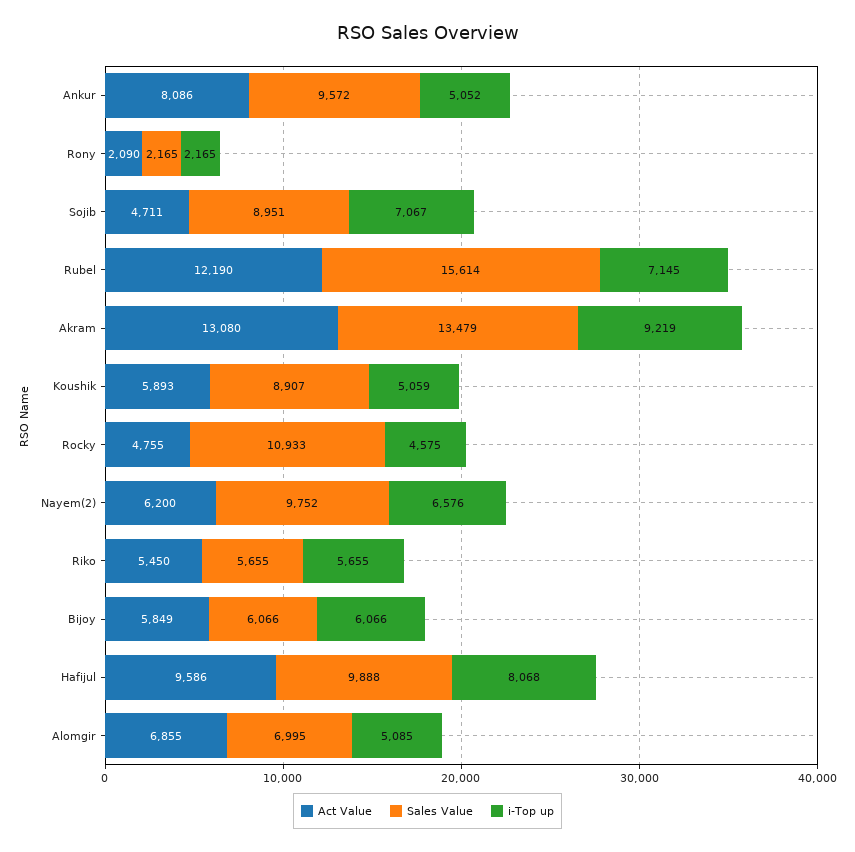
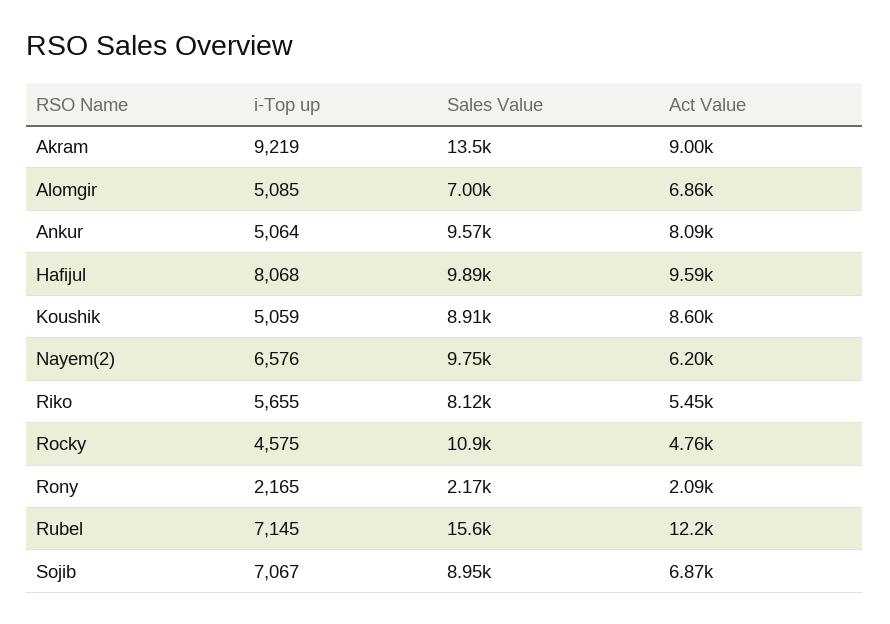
  {
    "Act Value": {
      "Ankur": 8086,
      "Rony": 2090,
-     "Sojib": 4711,
+     "Sojib": 6870,
      "Rubel": 12190,
-     "Akram": 13080,
+     "Akram": 9000,
-     "Koushik": 5893,
+     "Koushik": 8600,
      "Rocky": 4755,
      "Nayem(2)": 6200,
      "Riko": 5450,
-     "Bijoy": 5849,
      "Hafijul": 9586,
      "Alomgir": 6855
    },
    "Sales Value": {
      "Ankur": 9572,
      "Rony": 2165,
      "Sojib": 8951,
      "Rubel": 15614,
      "Akram": 13479,
      "Koushik": 8907,
      "Rocky": 10933,
      "Nayem(2)": 9752,
-     "Riko": 5655,
+     "Riko": 8120,
-     "Bijoy": 6066,
      "Hafijul": 9888,
      "Alomgir": 6995
    },
    "i-Top up": {
-     "Ankur": 5052,
+     "Ankur": 5064,
      "Rony": 2165,
      "Sojib": 7067,
      "Rubel": 7145,
      "Akram": 9219,
      "Koushik": 5059,
      "Rocky": 4575,
      "Nayem(2)": 6576,
      "Riko": 5655,
-     "Bijoy": 6066,
      "Hafijul": 8068,
      "Alomgir": 5085
    }
  }

